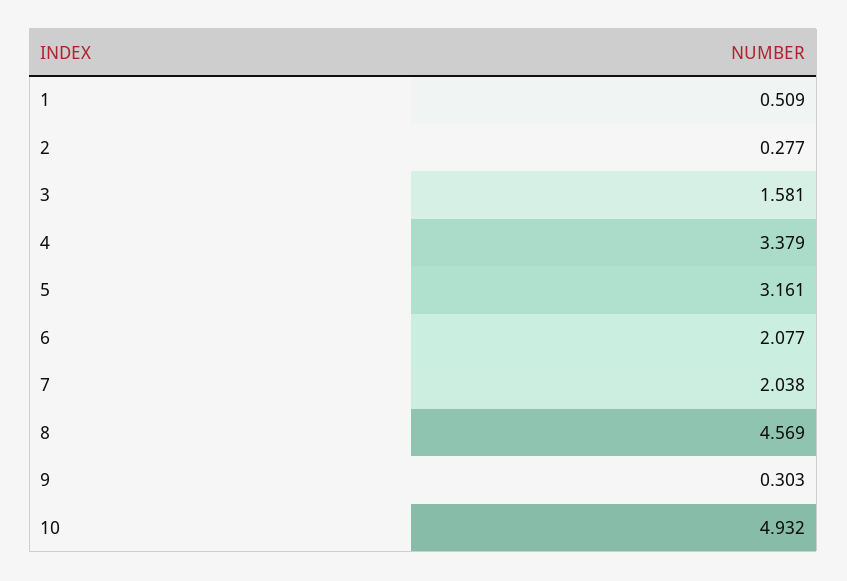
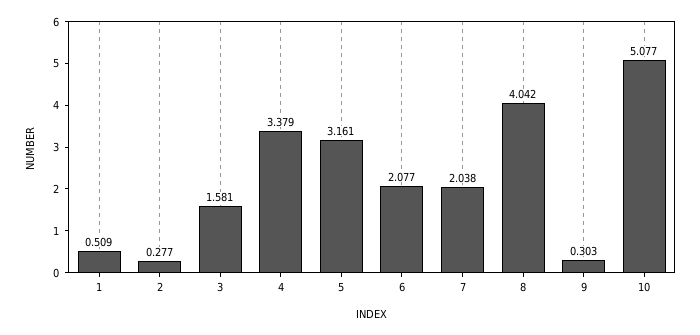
  {
    "1": 0.509,
    "2": 0.277,
    "3": 1.581,
    "4": 3.379,
    "5": 3.161,
    "6": 2.077,
    "7": 2.038,
-   "8": 4.569,
+   "8": 4.042,
    "9": 0.303,
-   "10": 4.932
+   "10": 5.077
  }

